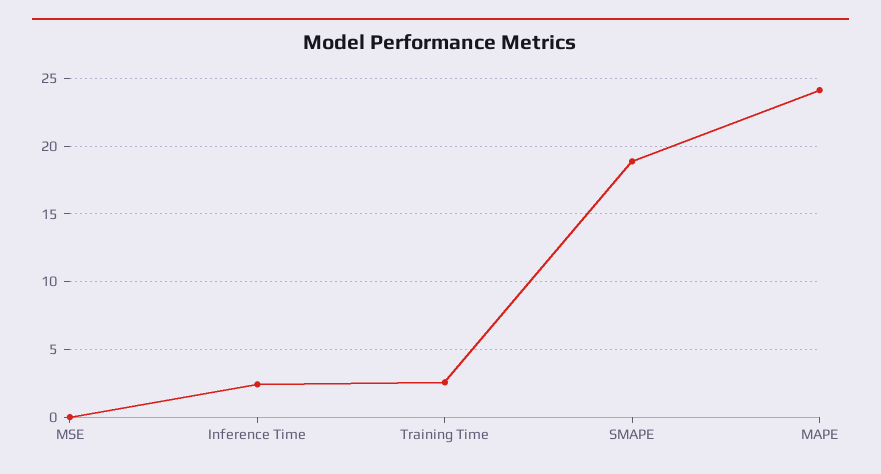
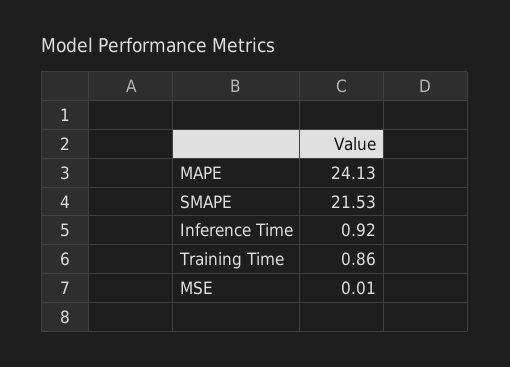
  {
    "MSE": 0.01,
-   "Inference Time": 2.5,
+   "Inference Time": 0.92,
-   "Training Time": 2.5,
+   "Training Time": 0.86,
-   "SMAPE": 19,
+   "SMAPE": 21.53,
    "MAPE": 24.13
  }

